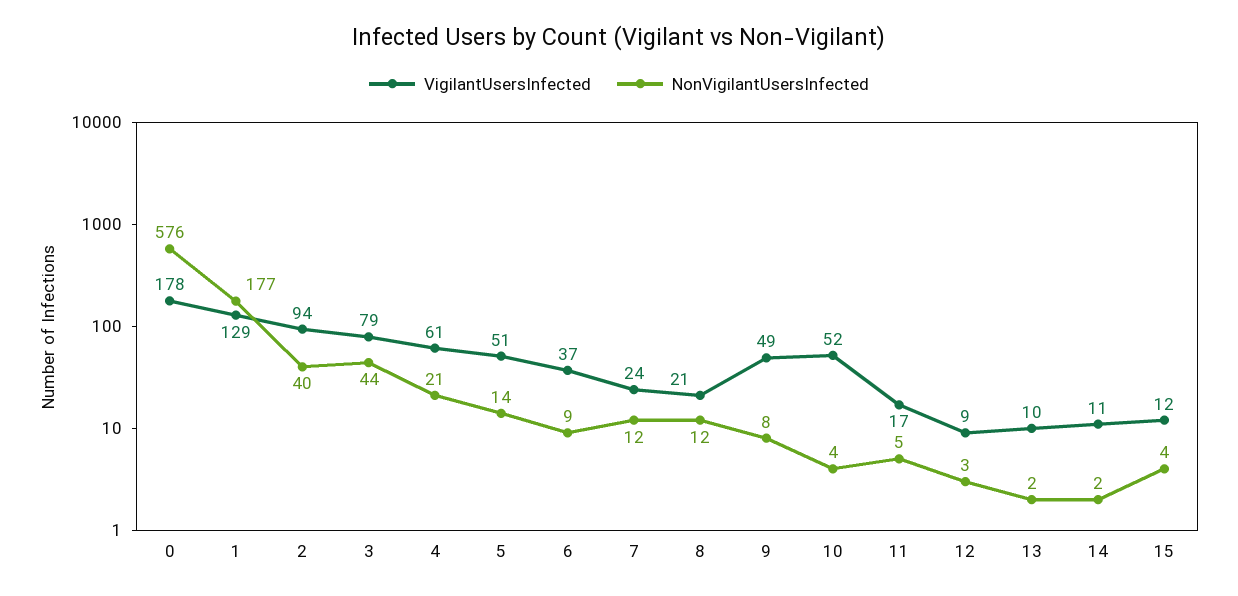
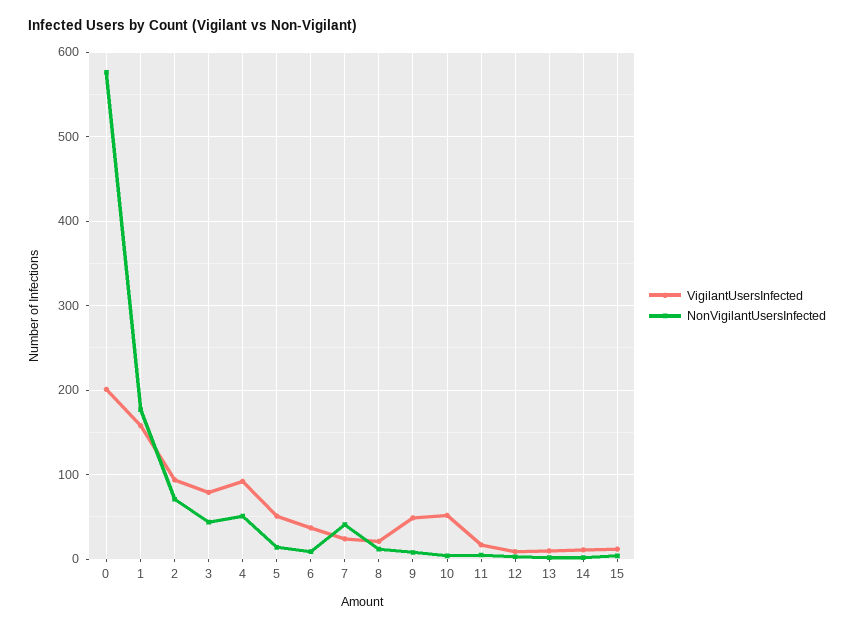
  {
    "VigilantUsersInfected": {
-     "0": 178,
+     "0": 200,
-     "1": 129,
+     "1": 160,
      "2": 94,
      "3": 79,
-     "4": 61,
+     "4": 90,
      "5": 51,
      "6": 37,
      "7": 24,
      "8": 21,
      "9": 49,
      "10": 52,
      "11": 17,
      "12": 9,
      "13": 10,
      "14": 11,
      "15": 12
    },
    "NonVigilantUsersInfected": {
      "0": 576,
      "1": 177,
-     "2": 40,
+     "2": 70,
      "3": 44,
-     "4": 21,
+     "4": 50,
      "5": 14,
      "6": 9,
-     "7": 12,
+     "7": 40,
      "8": 12,
      "9": 8,
      "10": 4,
      "11": 5,
      "12": 3,
      "13": 2,
      "14": 2,
      "15": 4
    }
  }

